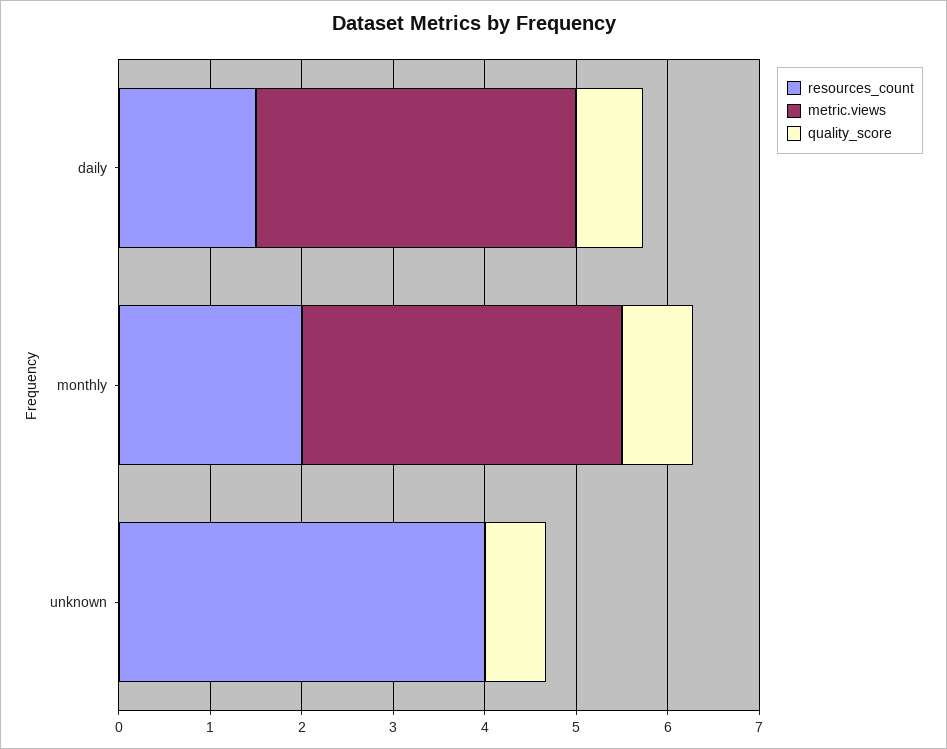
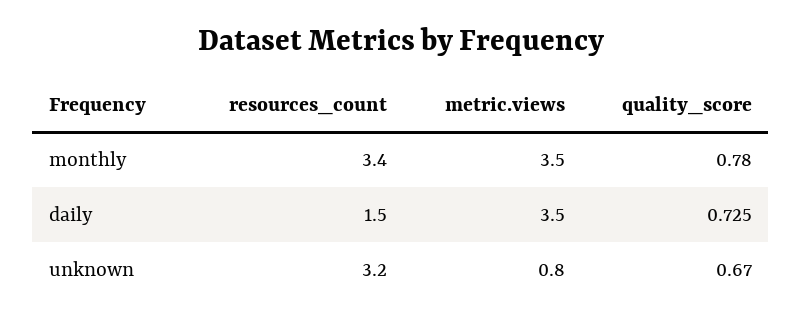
  {
    "resources_count": {
      "daily": 1.5,
-     "monthly": 2,
+     "monthly": 3.4,
-     "unknown": 4
+     "unknown": 3.2
    },
    "metric.views": {
      "daily": 3.5,
      "monthly": 3.5,
-     "unknown": 0
+     "unknown": 0.8
    },
    "quality_score": {
      "daily": 0.725,
      "monthly": 0.78,
      "unknown": 0.67
    }
  }

